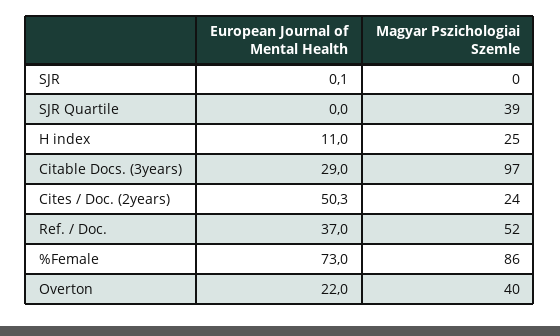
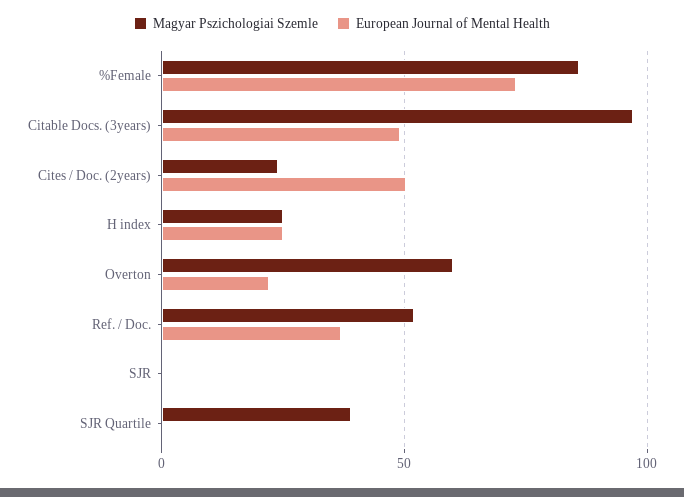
  {
    "European Journal of Mental Health": {
      "SJR": 0.1,
      "SJR Quartile": 0,
-     "H index": 11,
+     "H index": 25,
-     "Citable Docs. (3years)": 29,
+     "Citable Docs. (3years)": 50,
      "Cites / Doc. (2years)": 50.3,
      "Ref. / Doc.": 37,
      "%Female": 73,
      "Overton": 22
    },
    "Magyar Pszichologiai Szemle": {
      "SJR": 0,
      "SJR Quartile": 39,
      "H index": 25,
      "Citable Docs. (3years)": 97,
      "Cites / Doc. (2years)": 24,
      "Ref. / Doc.": 52,
      "%Female": 86,
-     "Overton": 40
+     "Overton": 60
    }
  }

